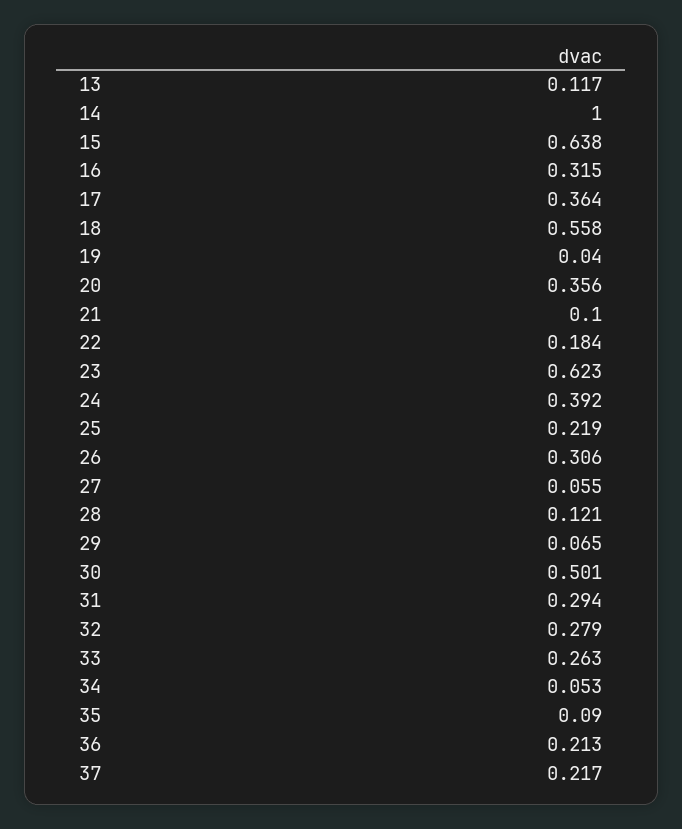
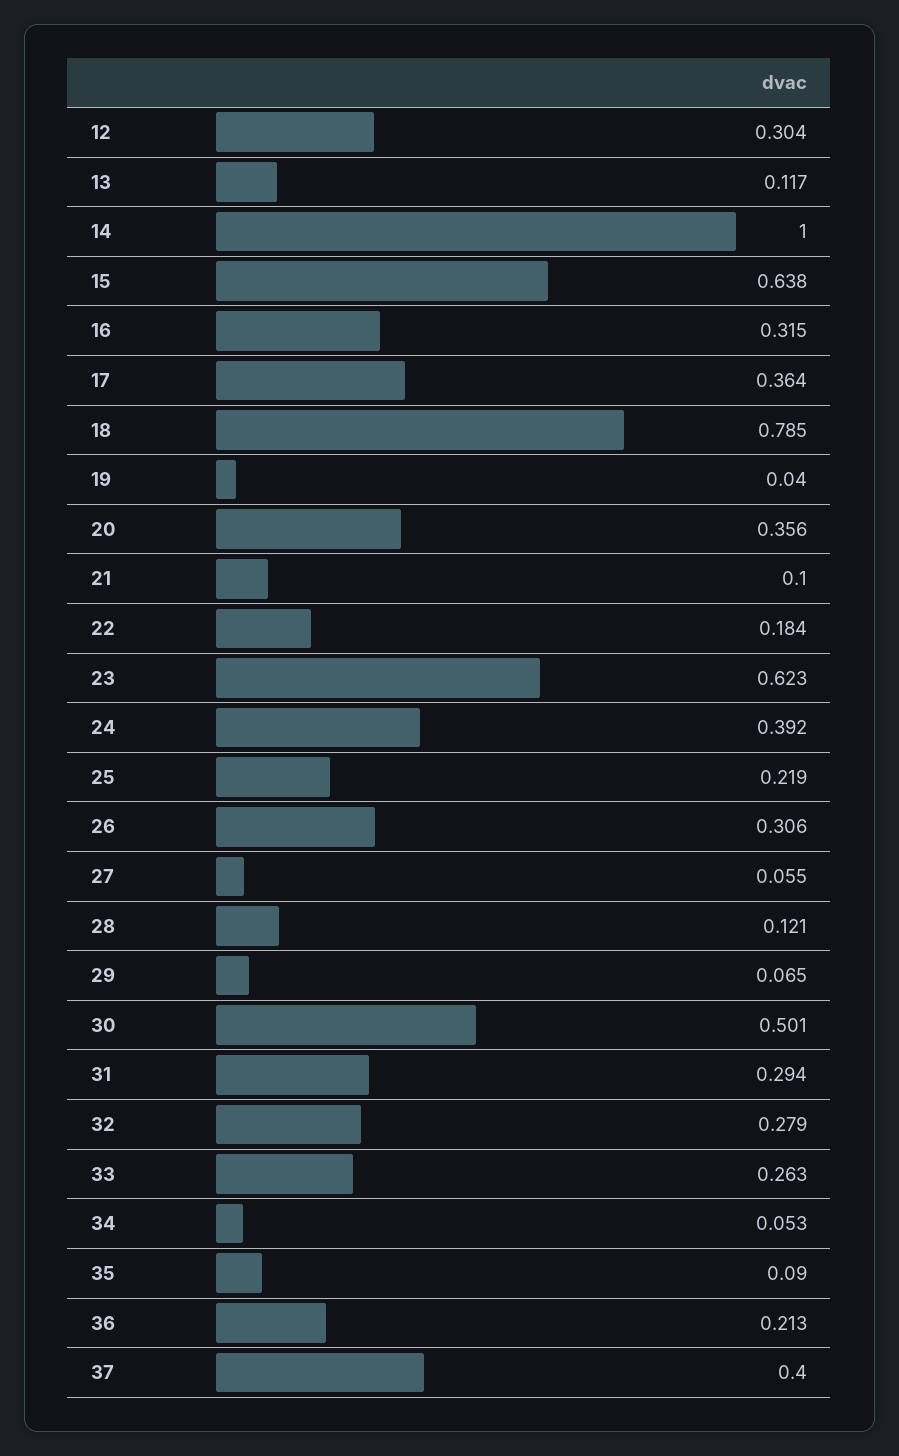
  {
    "13": 0.117,
    "14": 1,
    "15": 0.638,
    "16": 0.315,
    "17": 0.364,
-   "18": 0.558,
+   "18": 0.785,
    "19": 0.04,
    "20": 0.356,
    "21": 0.1,
    "22": 0.184,
    "23": 0.623,
    "24": 0.392,
    "25": 0.219,
    "26": 0.306,
    "27": 0.055,
    "28": 0.121,
    "29": 0.065,
    "30": 0.501,
    "31": 0.294,
    "32": 0.279,
    "33": 0.263,
    "34": 0.053,
    "35": 0.09,
    "36": 0.213,
-   "37": 0.217
+   "37": 0.4,
+   "12": 0.304
  }

